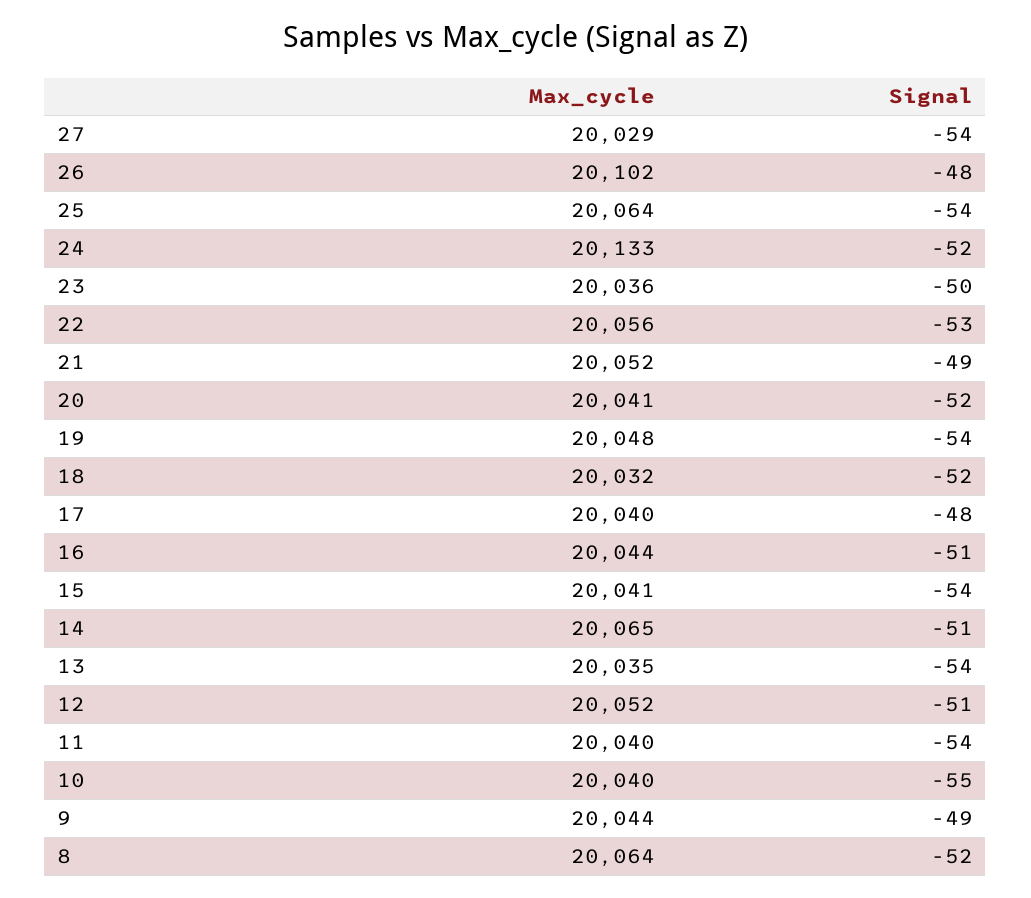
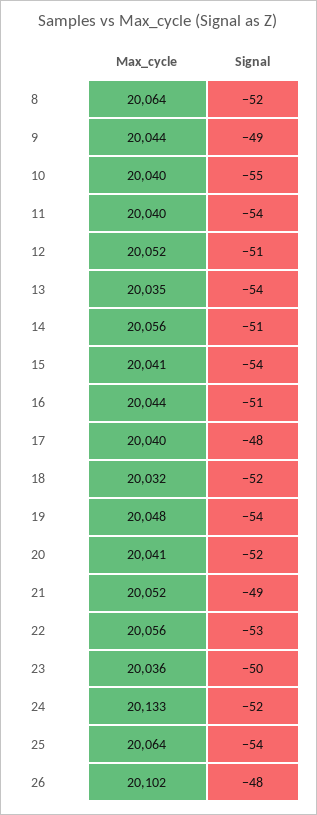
  {
    "Max_cycle": {
-     "27": 20029,
      "26": 20102,
      "25": 20064,
      "24": 20133,
      "23": 20036,
      "22": 20056,
      "21": 20052,
      "20": 20041,
      "19": 20048,
      "18": 20032,
      "17": 20040,
      "16": 20044,
      "15": 20041,
-     "14": 20065,
+     "14": 20056,
      "13": 20035,
      "12": 20052,
      "11": 20040,
      "10": 20040,
      "9": 20044,
      "8": 20064
    },
    "Signal": {
-     "27": -54,
      "26": -48,
      "25": -54,
      "24": -52,
      "23": -50,
      "22": -53,
      "21": -49,
      "20": -52,
      "19": -54,
      "18": -52,
      "17": -48,
      "16": -51,
      "15": -54,
      "14": -51,
      "13": -54,
      "12": -51,
      "11": -54,
      "10": -55,
      "9": -49,
      "8": -52
    }
  }

